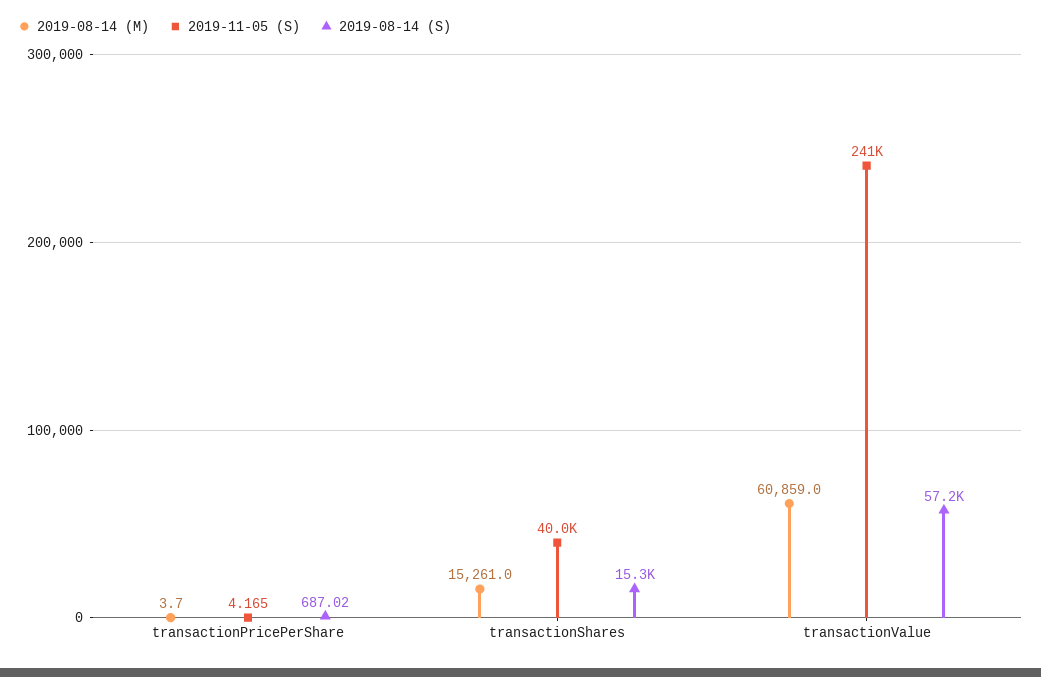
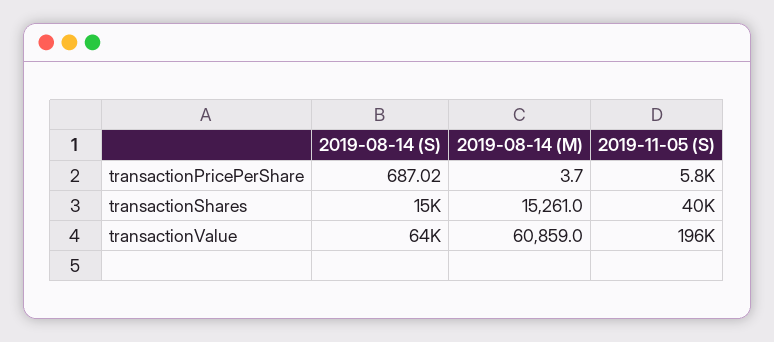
  {
    "2019-08-14 (M)": {
      "transactionPricePerShare": 3.7,
      "transactionShares": 15261,
      "transactionValue": 60859
    },
    "2019-11-05 (S)": {
-     "transactionPricePerShare": 4.165,
+     "transactionPricePerShare": 5800,
      "transactionShares": 40000,
-     "transactionValue": 241000
+     "transactionValue": 196000
    },
    "2019-08-14 (S)": {
      "transactionPricePerShare": 687.02,
      "transactionShares": 15300,
-     "transactionValue": 57200
+     "transactionValue": 64000
    }
  }

